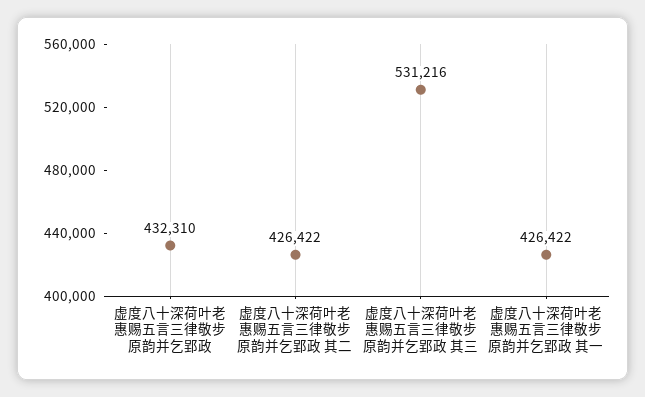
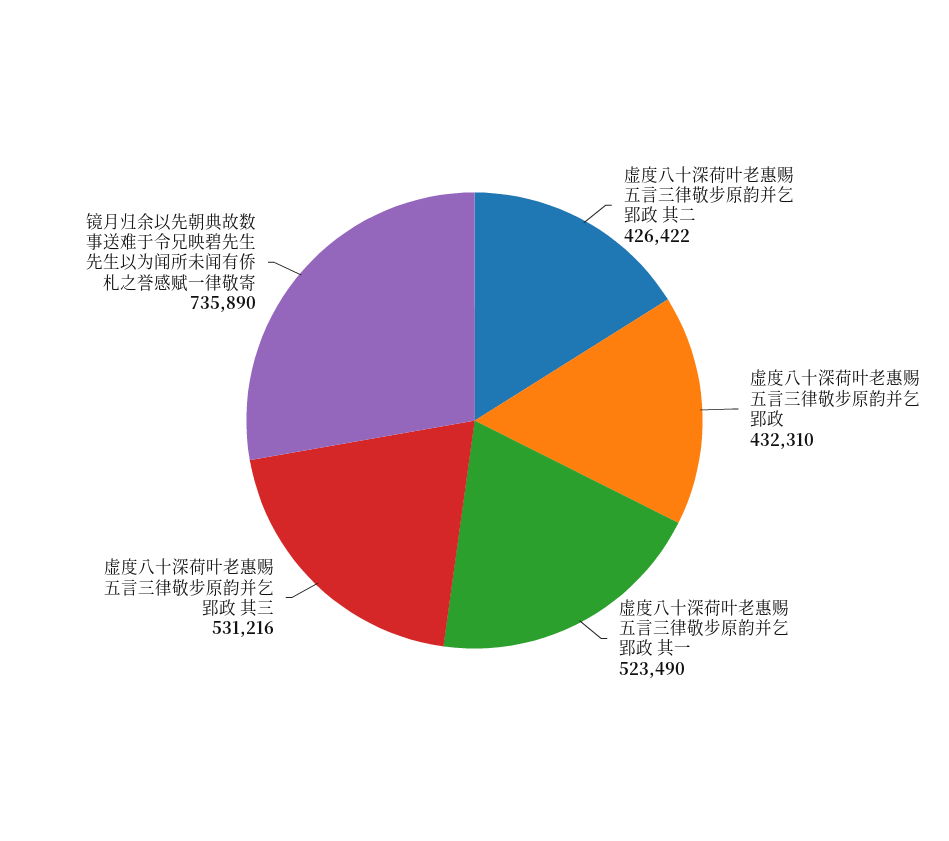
  {
    "虚度八十深荷叶老惠赐五言三律敬步原韵并乞郢政": 432310,
    "虚度八十深荷叶老惠赐五言三律敬步原韵并乞郢政 其二": 426422,
    "虚度八十深荷叶老惠赐五言三律敬步原韵并乞郢政 其三": 531216,
-   "虚度八十深荷叶老惠赐五言三律敬步原韵并乞郢政 其一": 426422
+   "虚度八十深荷叶老惠赐五言三律敬步原韵并乞郢政 其一": 523490,
+   "镜月归余以先朝典故数事送难于令兄映碧先生先生以为闻所未闻有侨札之誉感赋一律敬寄": 735890
  }

